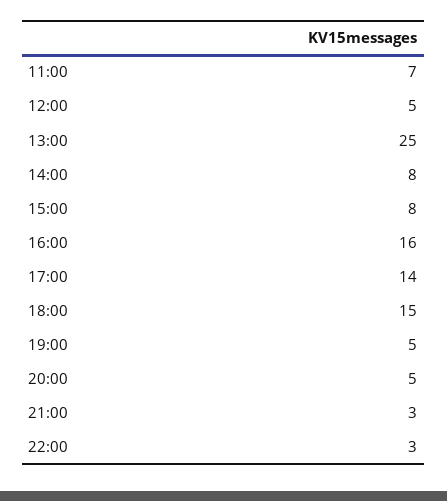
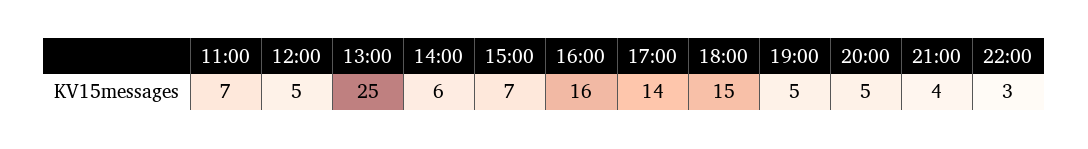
  {
    "11:00": 7,
    "12:00": 5,
    "13:00": 25,
-   "14:00": 8,
+   "14:00": 6,
-   "15:00": 8,
+   "15:00": 7,
    "16:00": 16,
    "17:00": 14,
    "18:00": 15,
    "19:00": 5,
    "20:00": 5,
-   "21:00": 3,
+   "21:00": 4,
    "22:00": 3
  }

